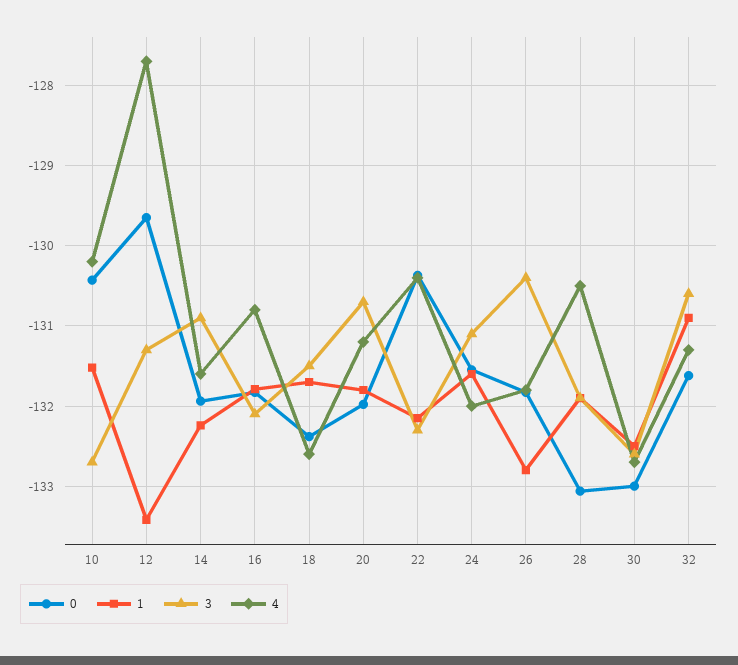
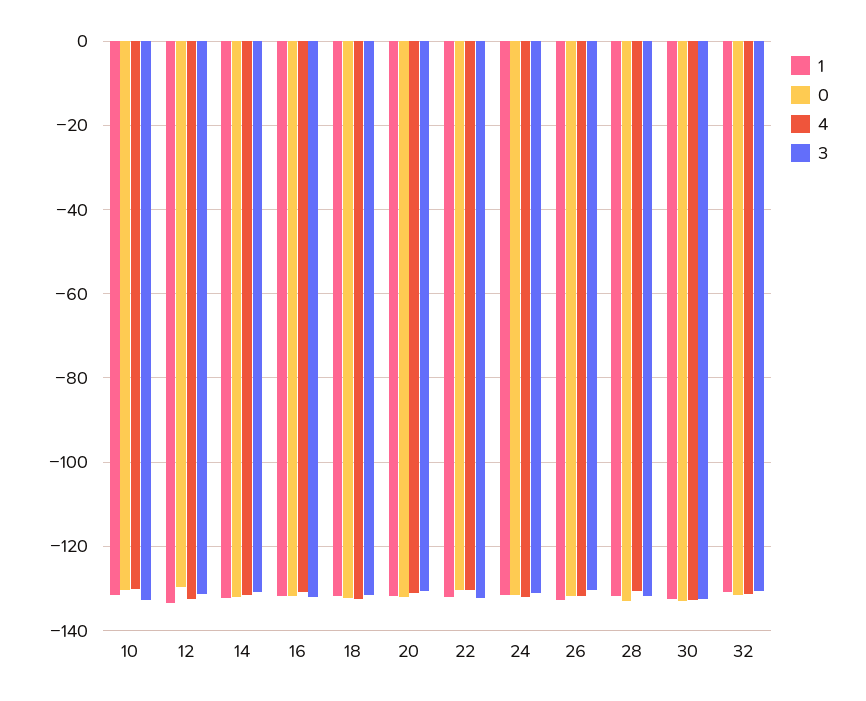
  {
    "0": {
      "10": -130.4,
      "12": -129.7,
      "14": -131.9,
      "16": -131.8,
      "18": -132.4,
      "20": -132,
      "22": -130.4,
      "24": -131.6,
      "26": -131.8,
      "28": -133.1,
      "30": -133,
      "32": -131.6
    },
    "1": {
      "10": -131.5,
      "12": -133.4,
      "14": -132.2,
      "16": -131.8,
      "18": -131.7,
      "20": -131.8,
      "22": -132.2,
      "24": -131.6,
      "26": -132.8,
      "28": -131.9,
      "30": -132.5,
      "32": -130.9
    },
    "3": {
      "10": -132.7,
      "12": -131.3,
      "14": -130.9,
      "16": -132.1,
      "18": -131.5,
      "20": -130.7,
      "22": -132.3,
      "24": -131.1,
      "26": -130.4,
      "28": -131.9,
      "30": -132.6,
      "32": -130.6
    },
    "4": {
      "10": -130.2,
-     "12": -127.7,
+     "12": -132,
      "14": -131.6,
      "16": -130.8,
      "18": -132.6,
      "20": -131.2,
      "22": -130.4,
      "24": -132,
      "26": -131.8,
      "28": -130.5,
      "30": -132.7,
      "32": -131.3
    }
  }

